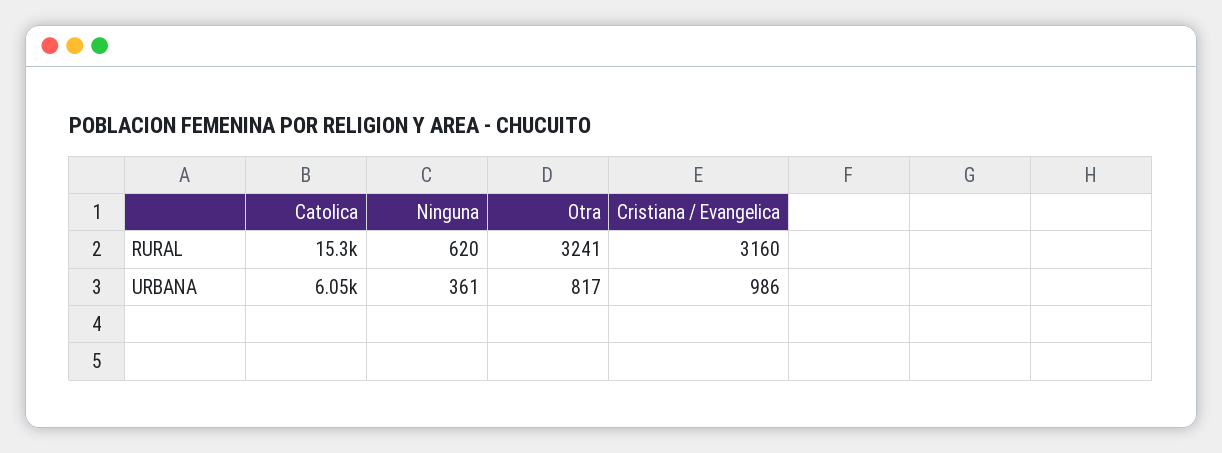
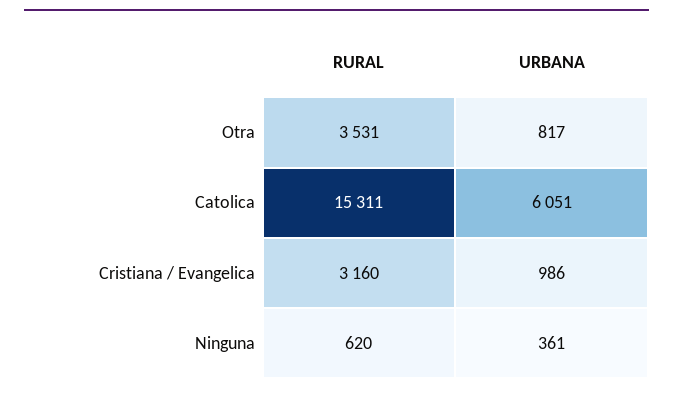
  {
    "Catolica": {
      "RURAL": 15311,
      "URBANA": 6051
    },
    "Ninguna": {
      "RURAL": 620,
      "URBANA": 361
    },
    "Otra": {
-     "RURAL": 3241,
+     "RURAL": 3531,
      "URBANA": 817
    },
    "Cristiana / Evangelica": {
      "RURAL": 3160,
      "URBANA": 986
    }
  }

